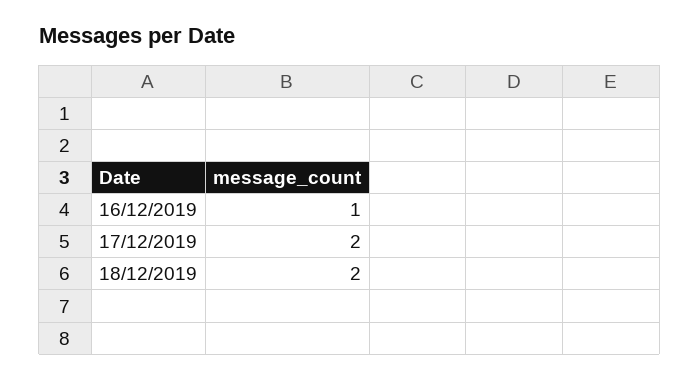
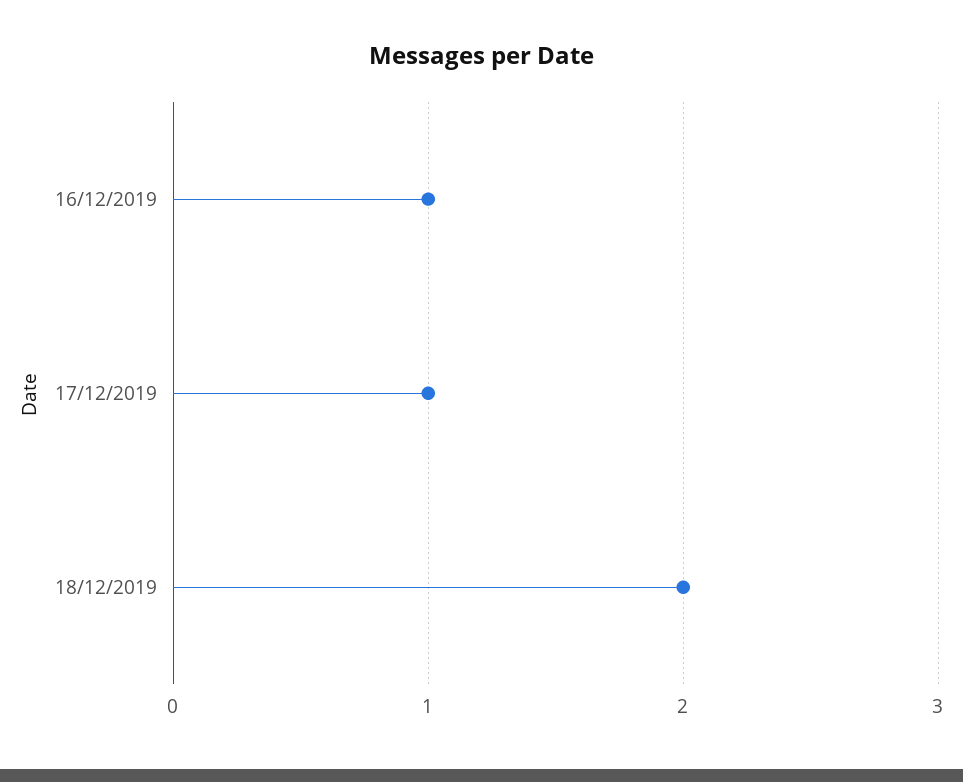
  {
    "16/12/2019": 1,
-   "17/12/2019": 2,
+   "17/12/2019": 1,
    "18/12/2019": 2
  }

